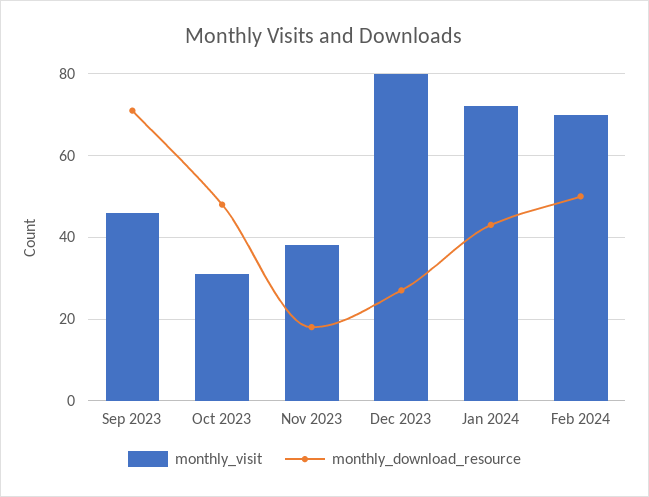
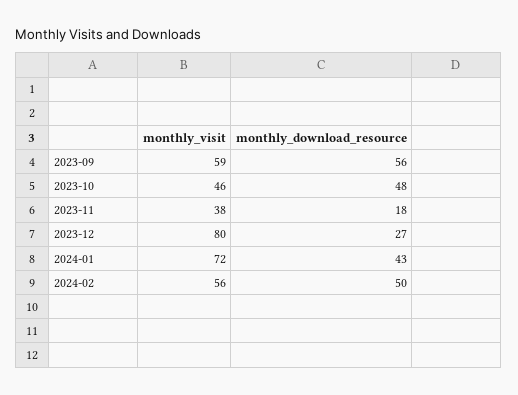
  {
    "monthly_visit": {
-     "Sep 2023": 45,
+     "Sep 2023": 59,
-     "Oct 2023": 30,
+     "Oct 2023": 46,
      "Nov 2023": 38,
      "Dec 2023": 80,
      "Jan 2024": 72,
-     "Feb 2024": 70
+     "Feb 2024": 56
    },
    "monthly_download_resource": {
-     "Sep 2023": 70,
+     "Sep 2023": 56,
      "Oct 2023": 48,
      "Nov 2023": 18,
      "Dec 2023": 27,
      "Jan 2024": 43,
      "Feb 2024": 50
    }
  }

